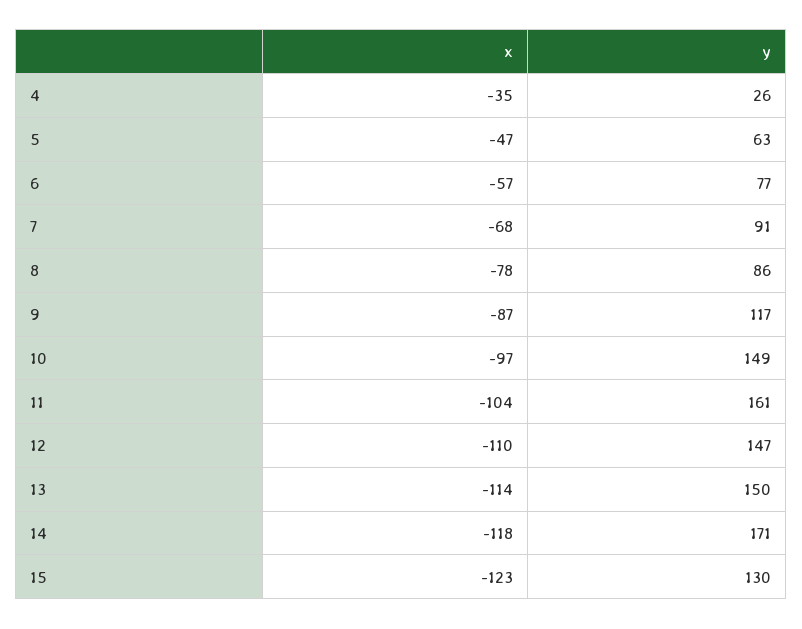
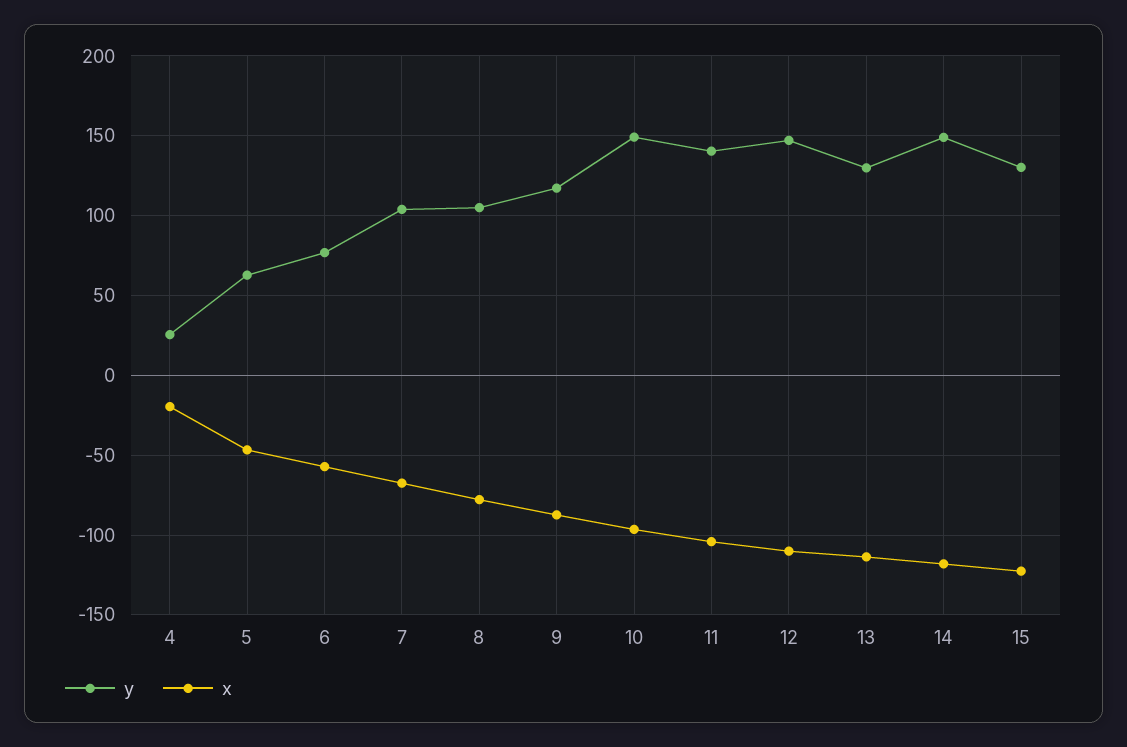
  {
    "x": {
-     "4": -35,
+     "4": -20,
      "5": -47,
      "6": -57,
      "7": -68,
      "8": -78,
      "9": -87,
      "10": -97,
      "11": -104,
      "12": -110,
      "13": -114,
      "14": -118,
      "15": -123
    },
    "y": {
      "4": 26,
      "5": 63,
      "6": 77,
-     "7": 91,
+     "7": 105,
-     "8": 86,
+     "8": 105,
      "9": 117,
      "10": 149,
-     "11": 161,
+     "11": 140,
      "12": 147,
-     "13": 150,
+     "13": 130,
-     "14": 171,
+     "14": 150,
      "15": 130
    }
  }

